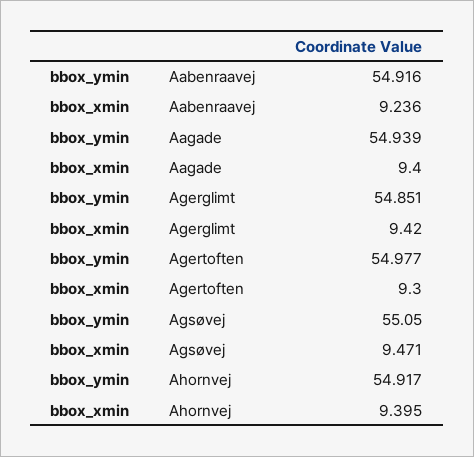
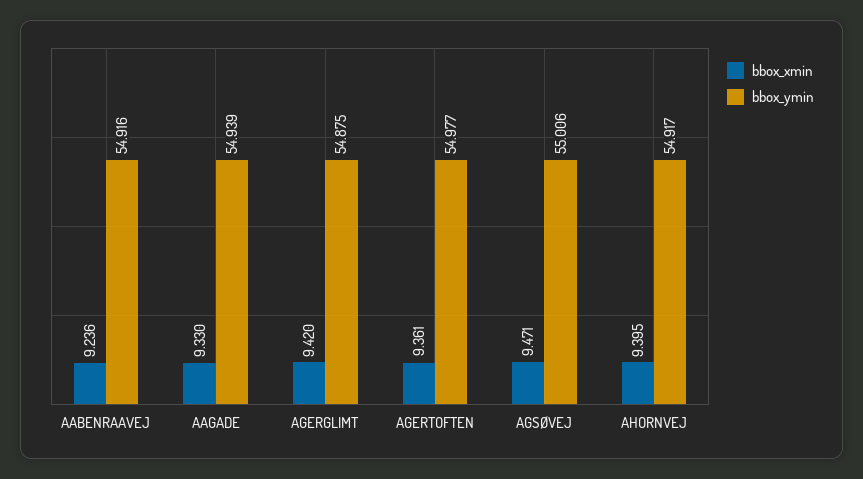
  {
    "bbox_ymin": {
      "Aabenraavej": 54.916,
      "Aagade": 54.939,
-     "Agerglimt": 54.851,
+     "Agerglimt": 54.875,
      "Agertoften": 54.977,
-     "Agsøvej": 55.05,
+     "Agsøvej": 55.006,
      "Ahornvej": 54.917
    },
    "bbox_xmin": {
      "Aabenraavej": 9.236,
-     "Aagade": 9.4,
+     "Aagade": 9.33,
      "Agerglimt": 9.42,
-     "Agertoften": 9.3,
+     "Agertoften": 9.361,
      "Agsøvej": 9.471,
      "Ahornvej": 9.395
    }
  }

